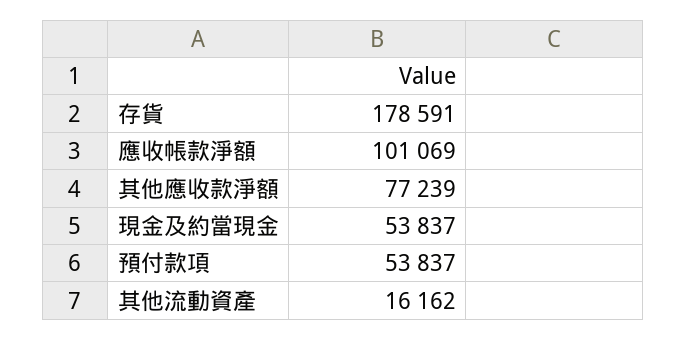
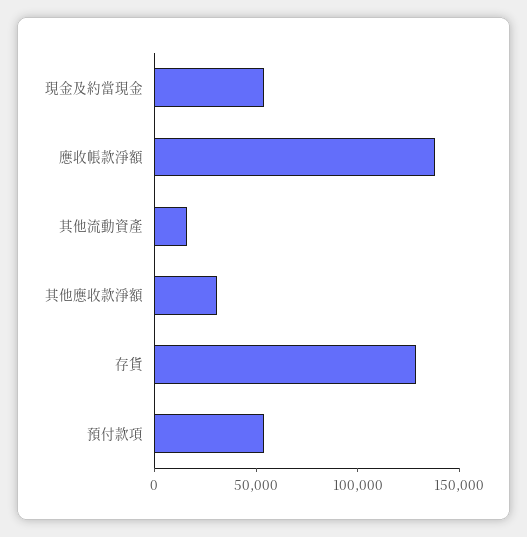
  {
-   "存貨": 178591,
+   "存貨": 130000,
-   "應收帳款淨額": 101069,
+   "應收帳款淨額": 140000,
-   "其他應收款淨額": 77239,
+   "其他應收款淨額": 30000,
    "現金及約當現金": 53837,
    "預付款項": 53837,
    "其他流動資產": 16162
  }

